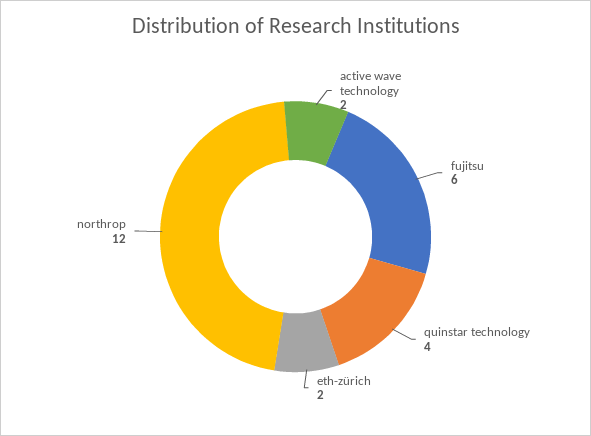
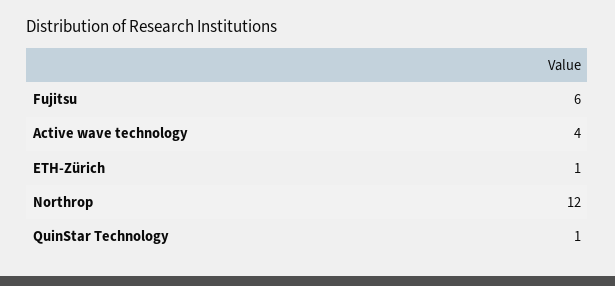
  {
-   "active wave technology": 2,
+   "active wave technology": 4,
    "fujitsu": 6,
-   "quinstar technology": 4,
+   "quinstar technology": 1,
-   "eth-zürich": 2,
+   "eth-zürich": 1,
    "northrop": 12
  }

